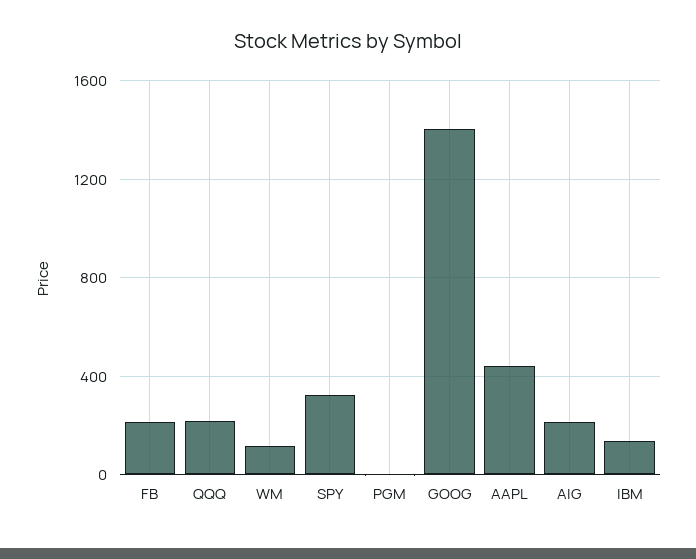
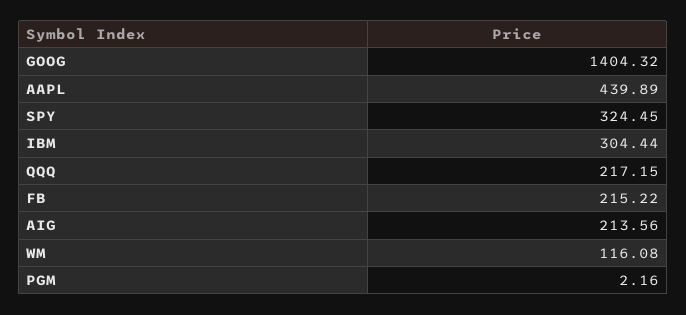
  {
    "FB": 215.22,
    "QQQ": 217.15,
    "WM": 116.08,
    "SPY": 324.45,
    "PGM": 2.16,
    "GOOG": 1404.32,
    "AAPL": 439.89,
    "AIG": 213.56,
-   "IBM": 150
+   "IBM": 304.44
  }

